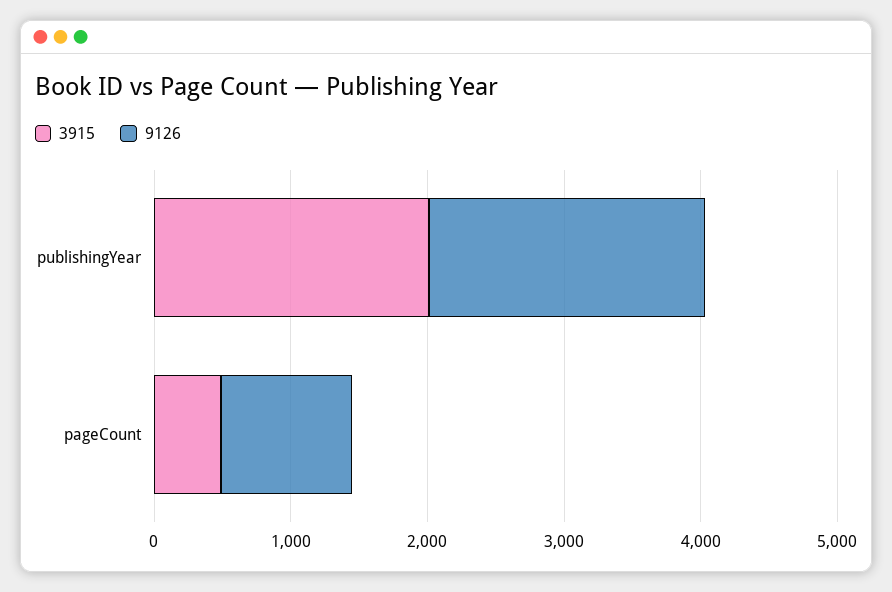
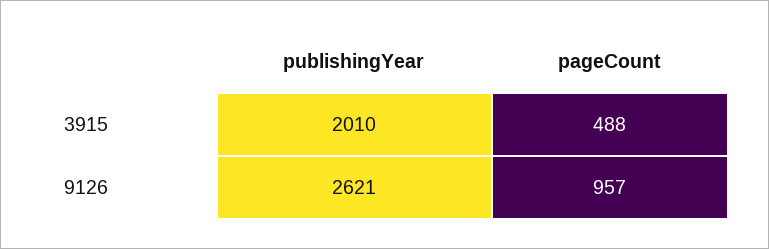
  {
    "3915": {
      "publishingYear": 2010,
      "pageCount": 488
    },
    "9126": {
-     "publishingYear": 2000,
+     "publishingYear": 2621,
      "pageCount": 957
    }
  }

